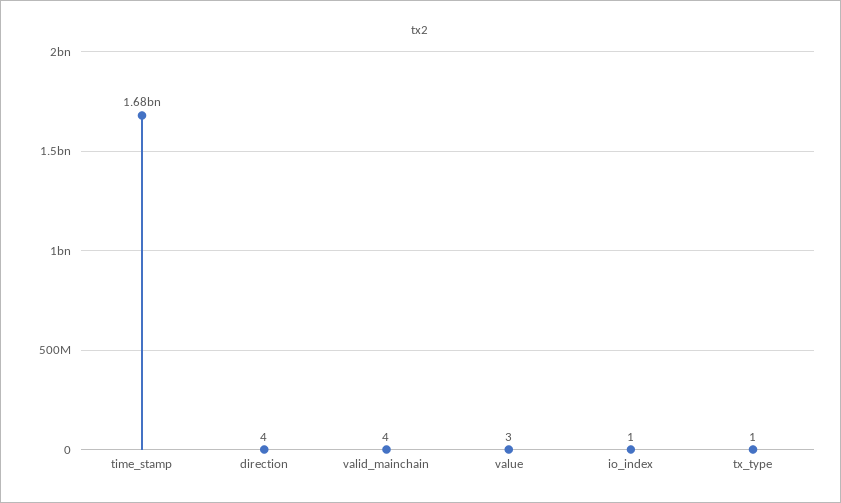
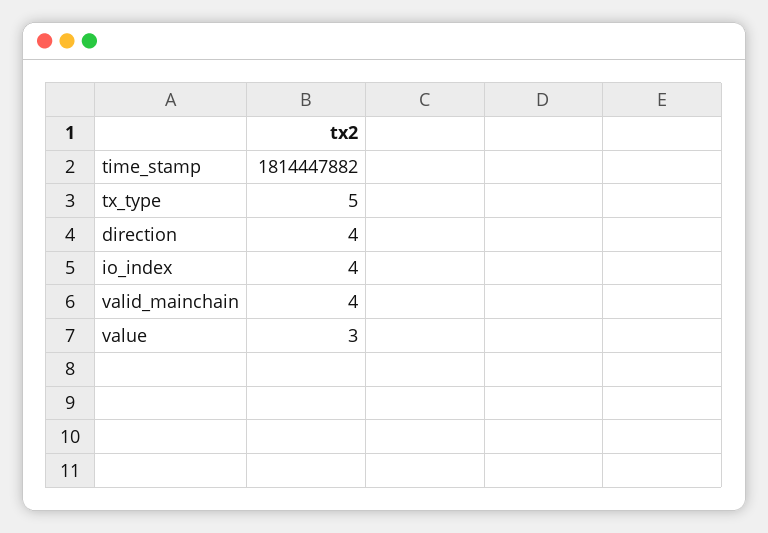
  {
-   "time_stamp": 1680000000,
+   "time_stamp": 1814447882,
    "direction": 4,
    "valid_mainchain": 4,
    "value": 3,
-   "io_index": 1,
+   "io_index": 4,
-   "tx_type": 1
+   "tx_type": 5
  }

